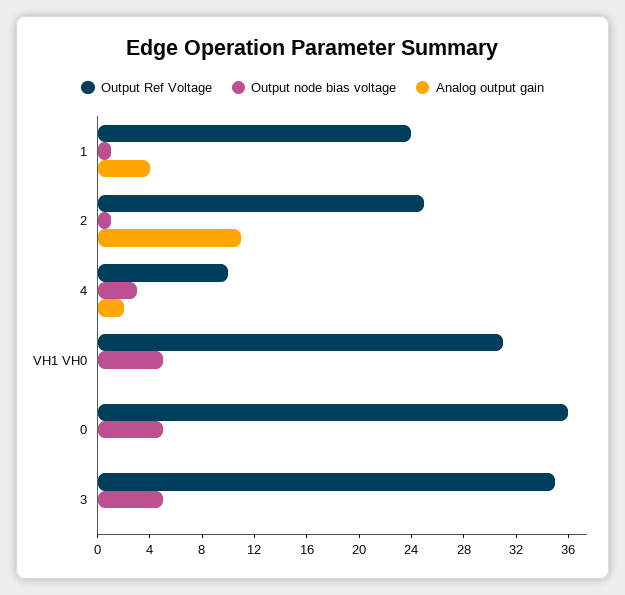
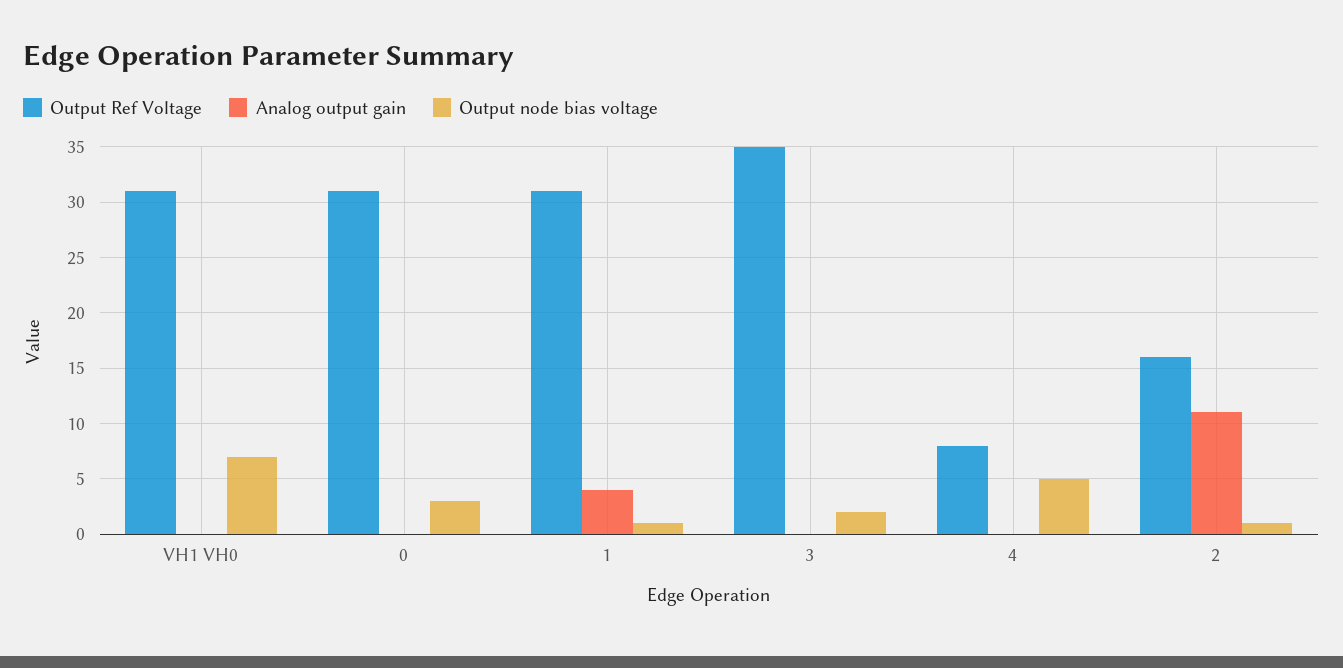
  {
    "Output Ref Voltage": {
-     "1": 24,
+     "1": 31,
-     "2": 25,
+     "2": 16,
-     "4": 10,
+     "4": 8,
      "VH1 VH0": 31,
-     "0": 36,
+     "0": 31,
      "3": 35
    },
    "Output node bias voltage": {
      "1": 1,
      "2": 1,
-     "4": 3,
+     "4": 5,
-     "VH1 VH0": 5,
+     "VH1 VH0": 7,
-     "0": 5,
+     "0": 3,
-     "3": 5
+     "3": 2
    },
    "Analog output gain": {
      "1": 4,
      "2": 11,
-     "4": 2,
+     "4": 0,
      "VH1 VH0": 0,
      "0": 0,
      "3": 0
    }
  }

